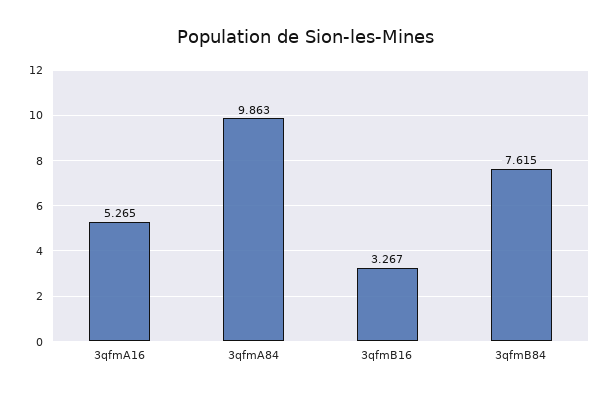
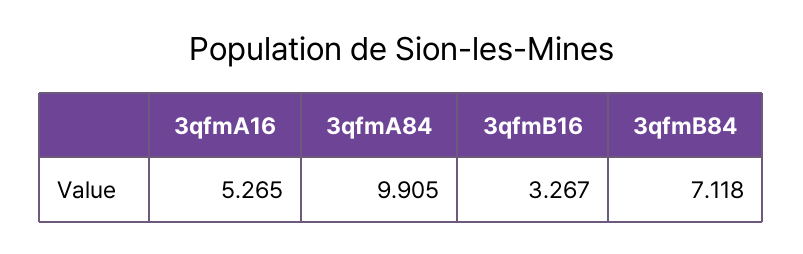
  {
    "3qfmA16": 5.265,
-   "3qfmA84": 9.863,
+   "3qfmA84": 9.905,
    "3qfmB16": 3.267,
-   "3qfmB84": 7.615
+   "3qfmB84": 7.118
  }

